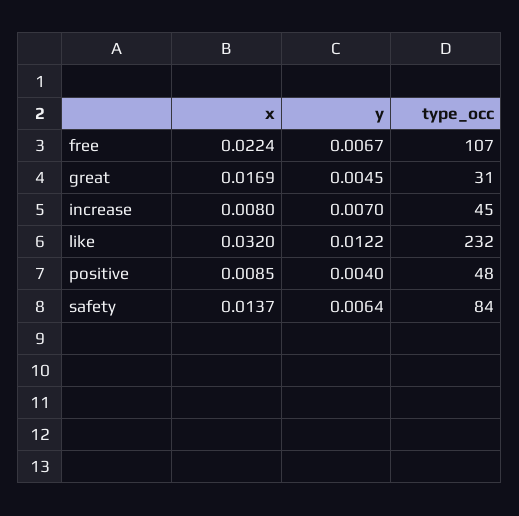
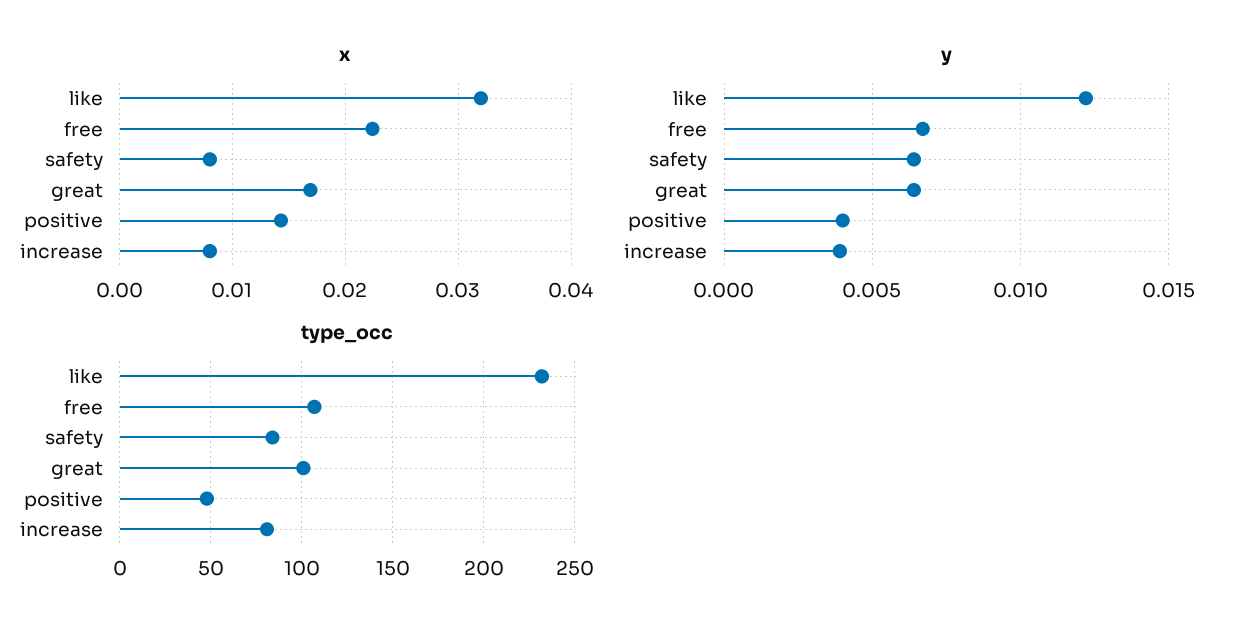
  {
    "x": {
      "free": 0.0224,
      "great": 0.0169,
      "increase": 0.008,
      "like": 0.032,
-     "positive": 0.0085,
+     "positive": 0.014,
-     "safety": 0.0137
+     "safety": 0.008
    },
    "y": {
      "free": 0.0067,
-     "great": 0.0045,
+     "great": 0.0065,
-     "increase": 0.007,
+     "increase": 0.004,
      "like": 0.0122,
      "positive": 0.004,
      "safety": 0.0064
    },
    "type_occ": {
      "free": 107,
-     "great": 31,
+     "great": 100,
-     "increase": 45,
+     "increase": 80,
      "like": 232,
      "positive": 48,
      "safety": 84
    }
  }

